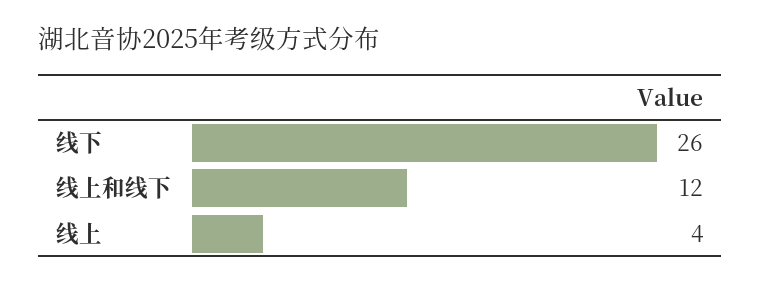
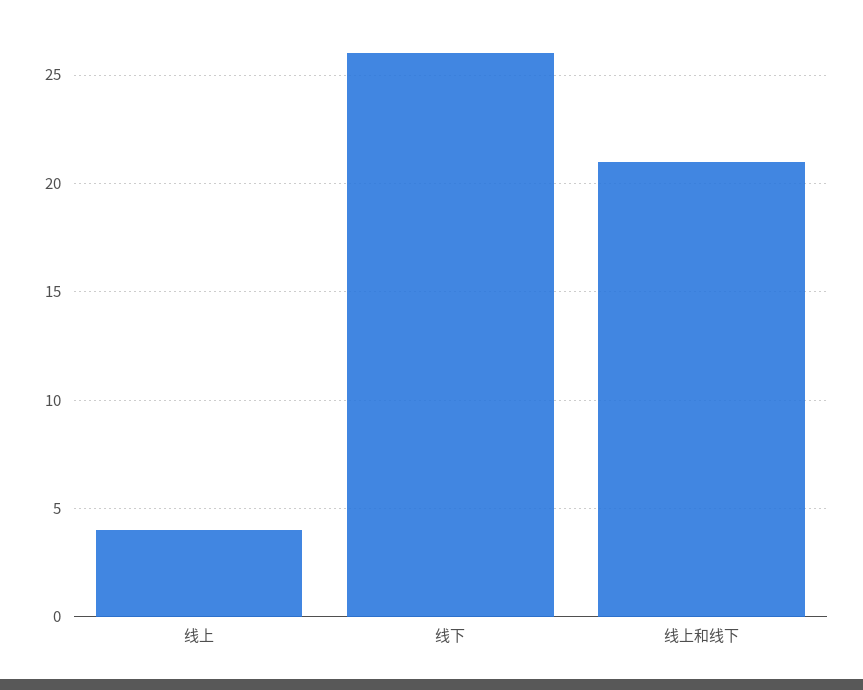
  {
    "线下": 26,
-   "线上和线下": 12,
+   "线上和线下": 21,
    "线上": 4
  }

